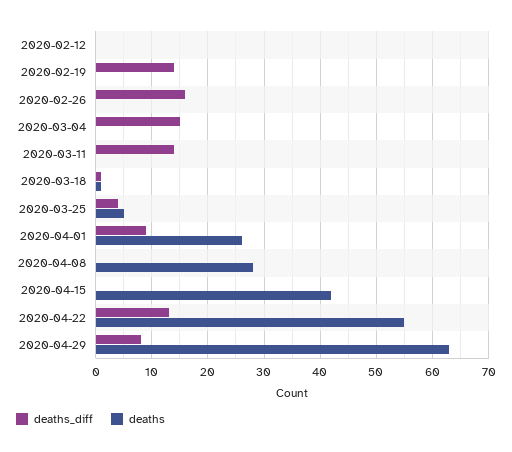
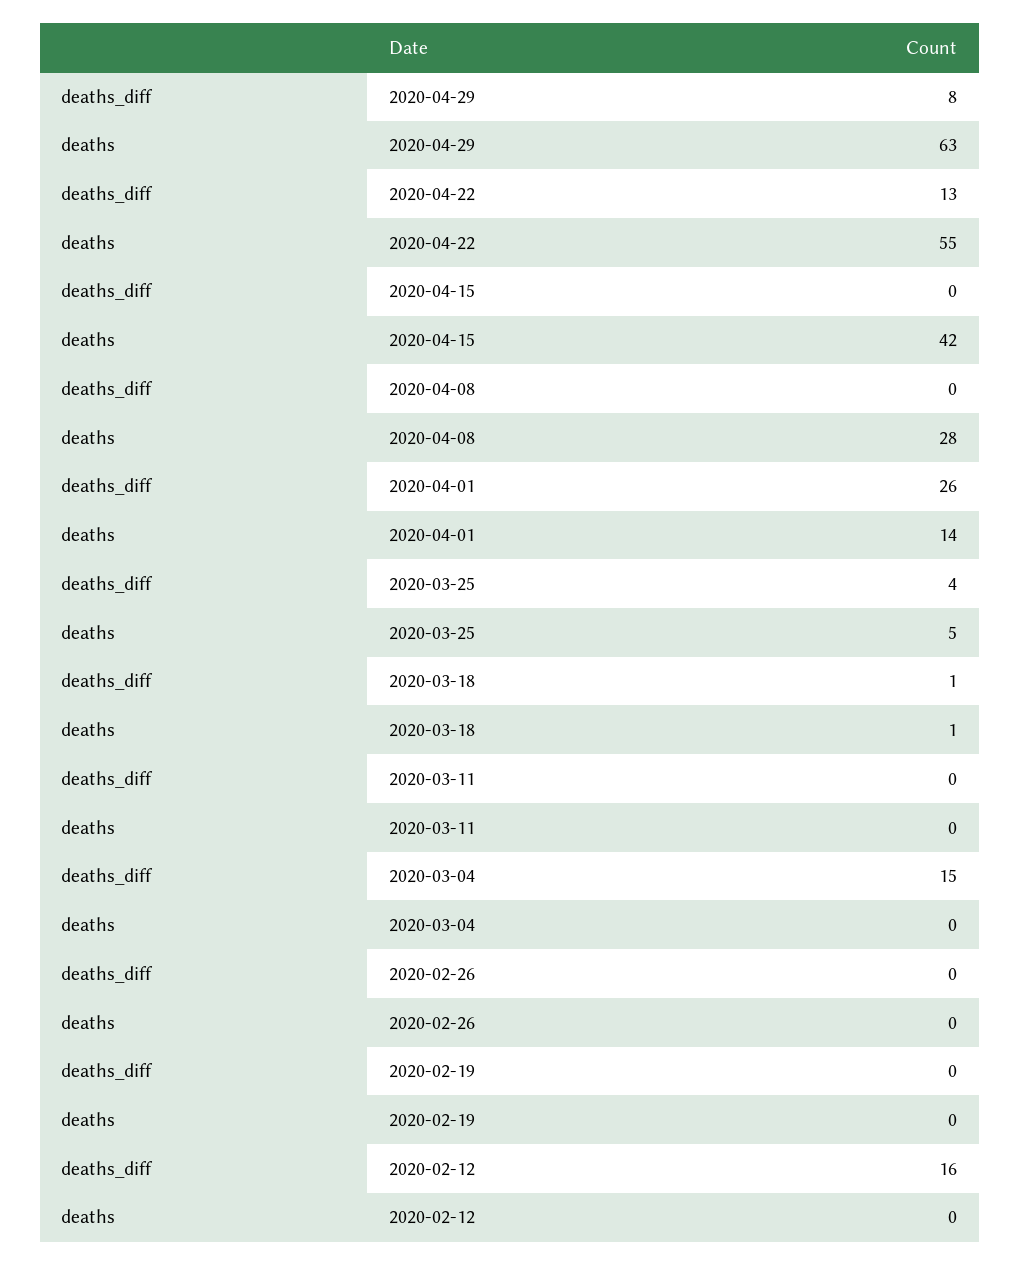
  {
    "deaths_diff": {
-     "2020-02-12": 0,
+     "2020-02-12": 16,
-     "2020-02-19": 15,
+     "2020-02-19": 0,
-     "2020-02-26": 15,
+     "2020-02-26": 0,
      "2020-03-04": 15,
-     "2020-03-11": 15,
+     "2020-03-11": 0,
      "2020-03-18": 1,
      "2020-03-25": 4,
-     "2020-04-01": 10,
+     "2020-04-01": 26,
      "2020-04-08": 0,
      "2020-04-15": 0,
      "2020-04-22": 13,
      "2020-04-29": 8
    },
    "deaths": {
      "2020-02-12": 0,
      "2020-02-19": 0,
      "2020-02-26": 0,
      "2020-03-04": 0,
      "2020-03-11": 0,
      "2020-03-18": 1,
      "2020-03-25": 5,
-     "2020-04-01": 25,
+     "2020-04-01": 14,
      "2020-04-08": 28,
      "2020-04-15": 42,
      "2020-04-22": 55,
      "2020-04-29": 63
    }
  }

